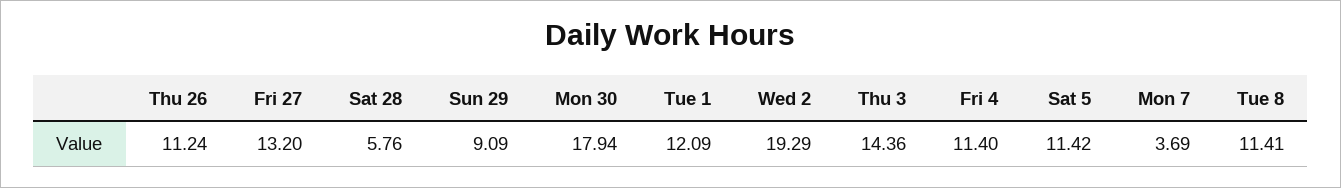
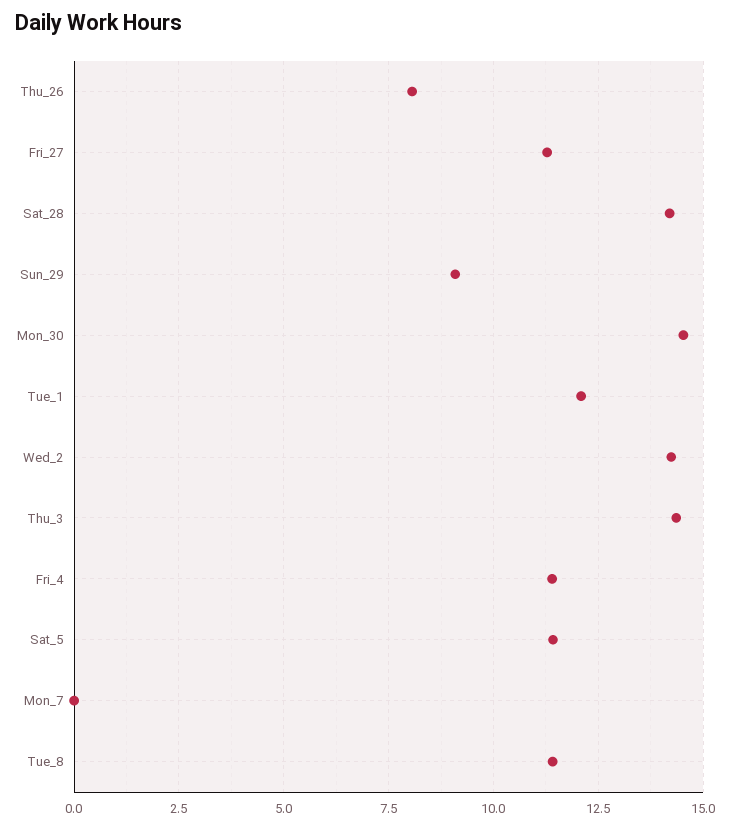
  {
-   "Thu 26": 11.24,
+   "Thu 26": 8,
-   "Fri 27": 13.2,
+   "Fri 27": 11.25,
-   "Sat 28": 5.76,
+   "Sat 28": 14.25,
    "Sun 29": 9.09,
-   "Mon 30": 17.94,
+   "Mon 30": 14.5,
    "Tue 1": 12.09,
-   "Wed 2": 19.29,
+   "Wed 2": 14.25,
    "Thu 3": 14.36,
    "Fri 4": 11.4,
    "Sat 5": 11.42,
-   "Mon 7": 3.69,
+   "Mon 7": 0,
    "Tue 8": 11.41
  }

